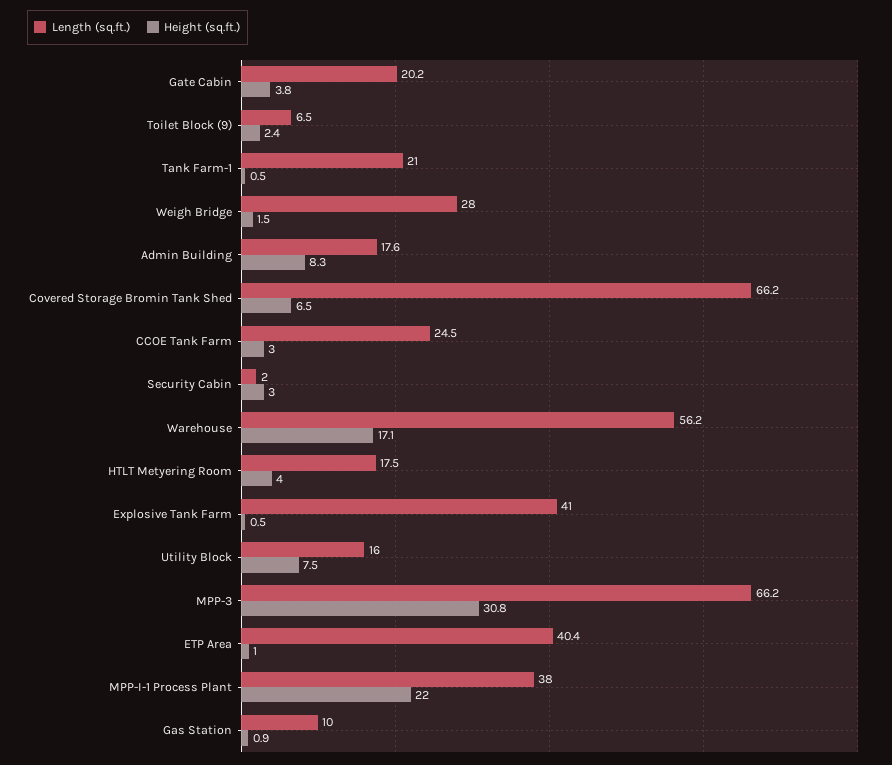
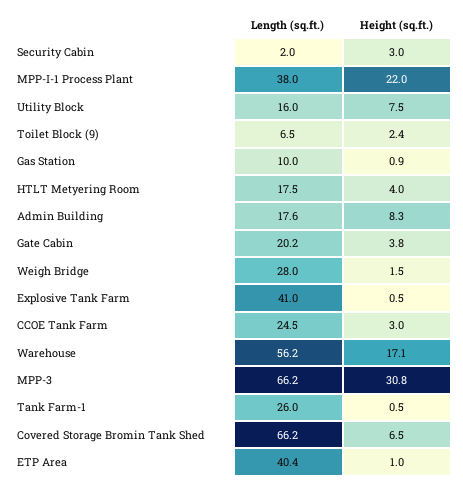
  {
    "Length (sq.ft.)": {
      "Gate Cabin": 20.2,
      "Toilet Block (9)": 6.5,
-     "Tank Farm-1": 21,
+     "Tank Farm-1": 26,
      "Weigh Bridge": 28,
      "Admin Building": 17.6,
      "Covered Storage Bromin Tank Shed": 66.2,
      "CCOE Tank Farm": 24.5,
      "Security Cabin": 2,
      "Warehouse": 56.2,
      "HTLT Metyering Room": 17.5,
      "Explosive Tank Farm": 41,
      "Utility Block": 16,
      "MPP-3": 66.2,
      "ETP Area": 40.4,
      "MPP-I-1 Process Plant": 38,
      "Gas Station": 10
    },
    "Height (sq.ft.)": {
      "Gate Cabin": 3.8,
      "Toilet Block (9)": 2.4,
      "Tank Farm-1": 0.5,
      "Weigh Bridge": 1.5,
      "Admin Building": 8.3,
      "Covered Storage Bromin Tank Shed": 6.5,
      "CCOE Tank Farm": 3,
      "Security Cabin": 3,
      "Warehouse": 17.1,
      "HTLT Metyering Room": 4,
      "Explosive Tank Farm": 0.5,
      "Utility Block": 7.5,
      "MPP-3": 30.8,
      "ETP Area": 1,
      "MPP-I-1 Process Plant": 22,
      "Gas Station": 0.9
    }
  }

